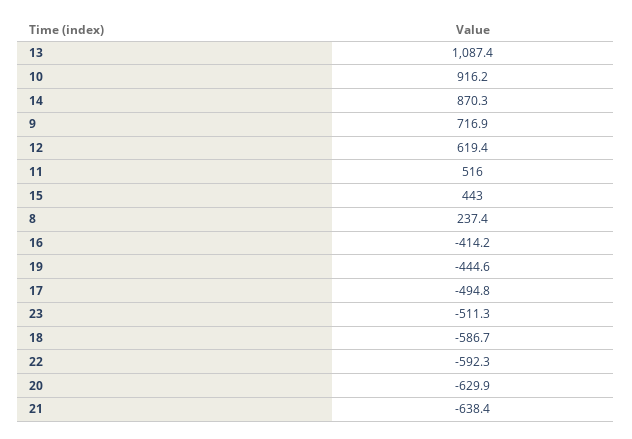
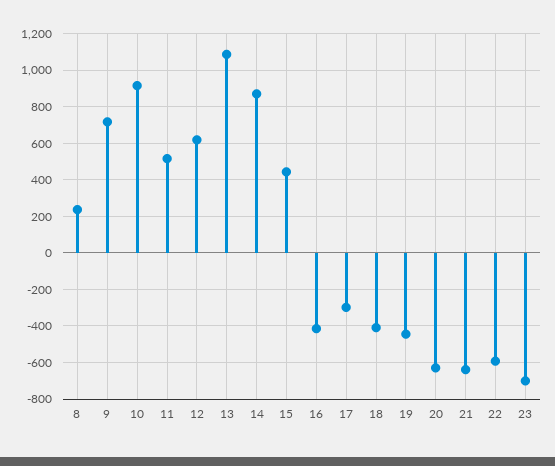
  {
    "13": 1087.4,
    "10": 916.2,
    "14": 870.3,
    "9": 716.9,
    "12": 619.4,
    "11": 516,
    "15": 443,
    "8": 237.4,
    "16": -414.2,
    "19": -444.6,
-   "17": -494.8,
+   "17": -300,
-   "23": -511.3,
+   "23": -700,
-   "18": -586.7,
+   "18": -400,
    "22": -592.3,
    "20": -629.9,
    "21": -638.4
  }

